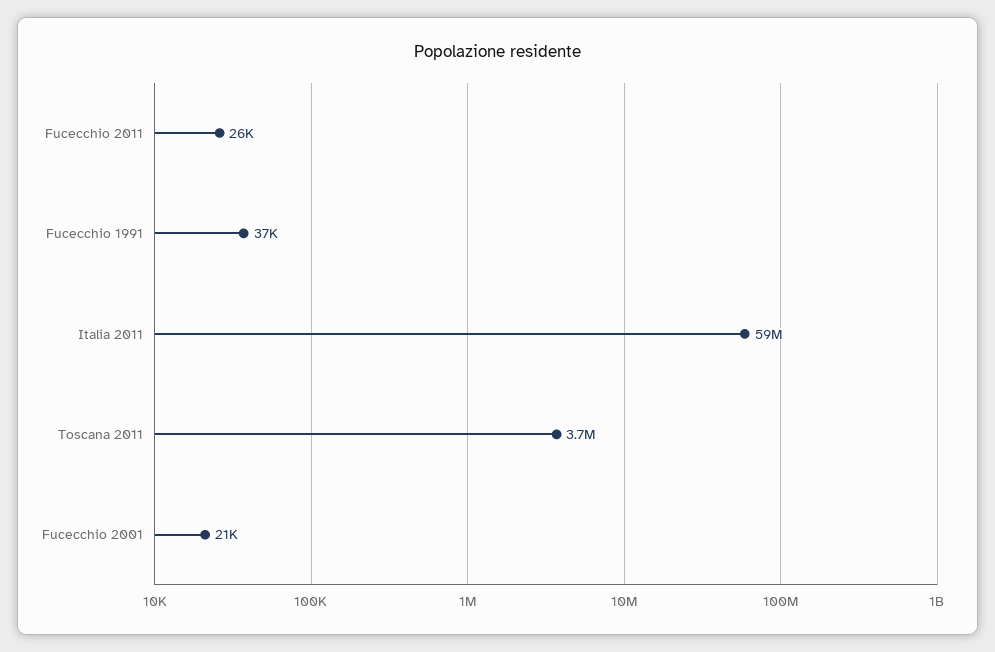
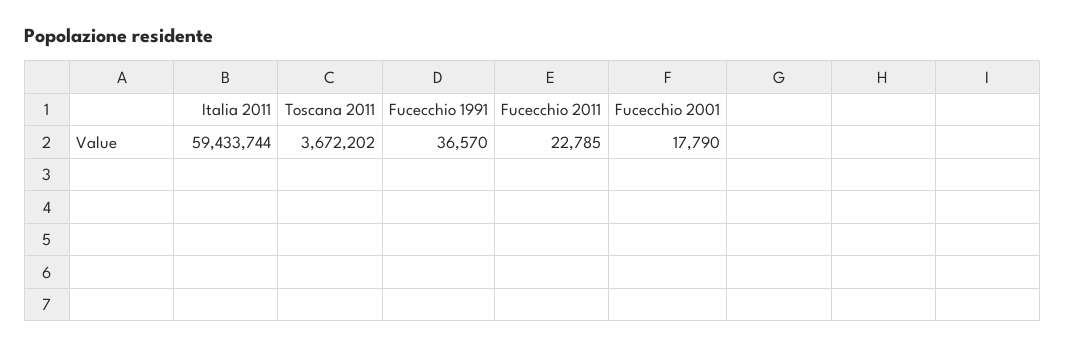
  {
-   "Fucecchio 2011": 26000,
+   "Fucecchio 2011": 22785,
    "Fucecchio 1991": 36570,
    "Italia 2011": 59433744,
    "Toscana 2011": 3672202,
-   "Fucecchio 2001": 21000
+   "Fucecchio 2001": 17790
  }

